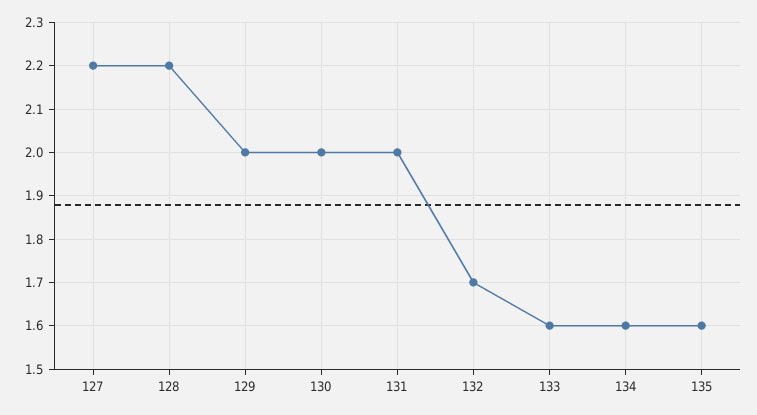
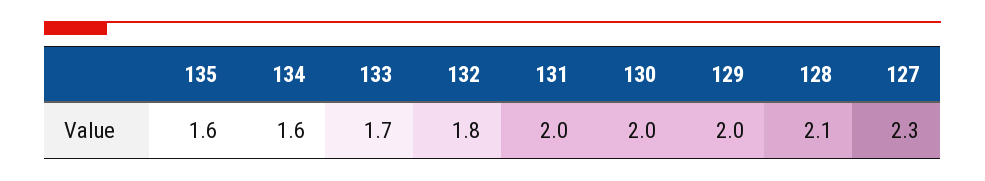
  {
-   "127": 2.2,
+   "127": 2.3,
-   "128": 2.2,
+   "128": 2.1,
    "129": 2,
    "130": 2,
    "131": 2,
-   "132": 1.7,
+   "132": 1.8,
-   "133": 1.6,
+   "133": 1.7,
    "134": 1.6,
    "135": 1.6
  }

